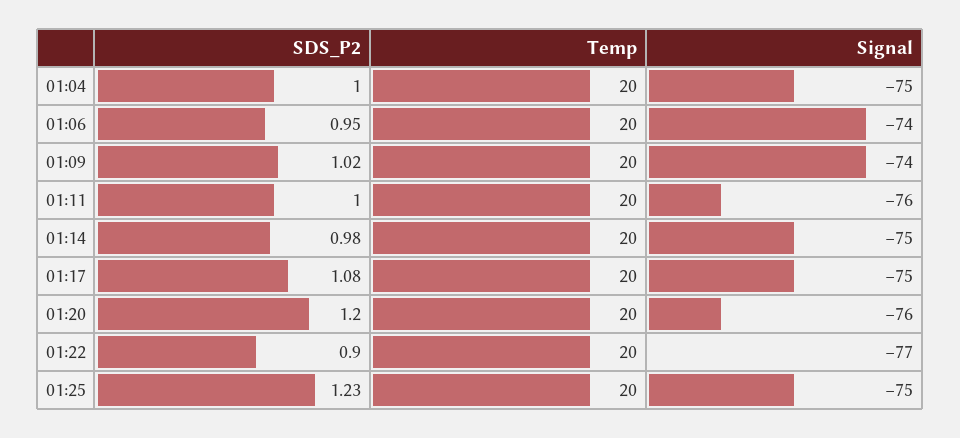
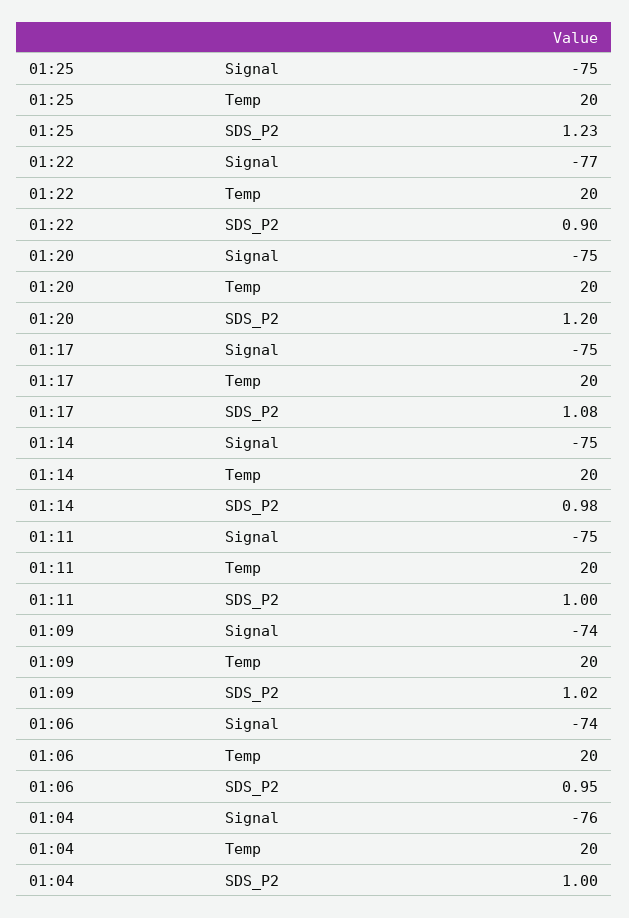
  {
    "SDS_P2": {
      "01:04": 1,
      "01:06": 0.95,
      "01:09": 1.02,
      "01:11": 1,
      "01:14": 0.98,
      "01:17": 1.08,
      "01:20": 1.2,
      "01:22": 0.9,
      "01:25": 1.23
    },
    "Temp": {
      "01:04": 20,
      "01:06": 20,
      "01:09": 20,
      "01:11": 20,
      "01:14": 20,
      "01:17": 20,
      "01:20": 20,
      "01:22": 20,
      "01:25": 20
    },
    "Signal": {
-     "01:04": -75,
+     "01:04": -76,
      "01:06": -74,
      "01:09": -74,
-     "01:11": -76,
+     "01:11": -75,
      "01:14": -75,
      "01:17": -75,
-     "01:20": -76,
+     "01:20": -75,
      "01:22": -77,
      "01:25": -75
    }
  }

